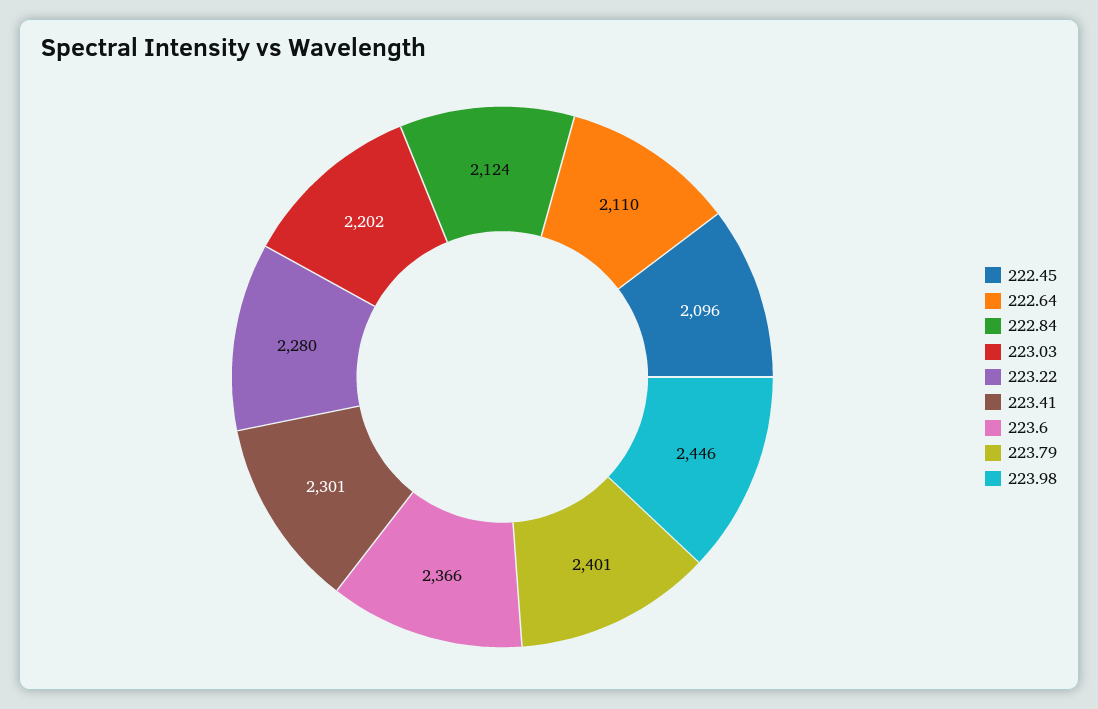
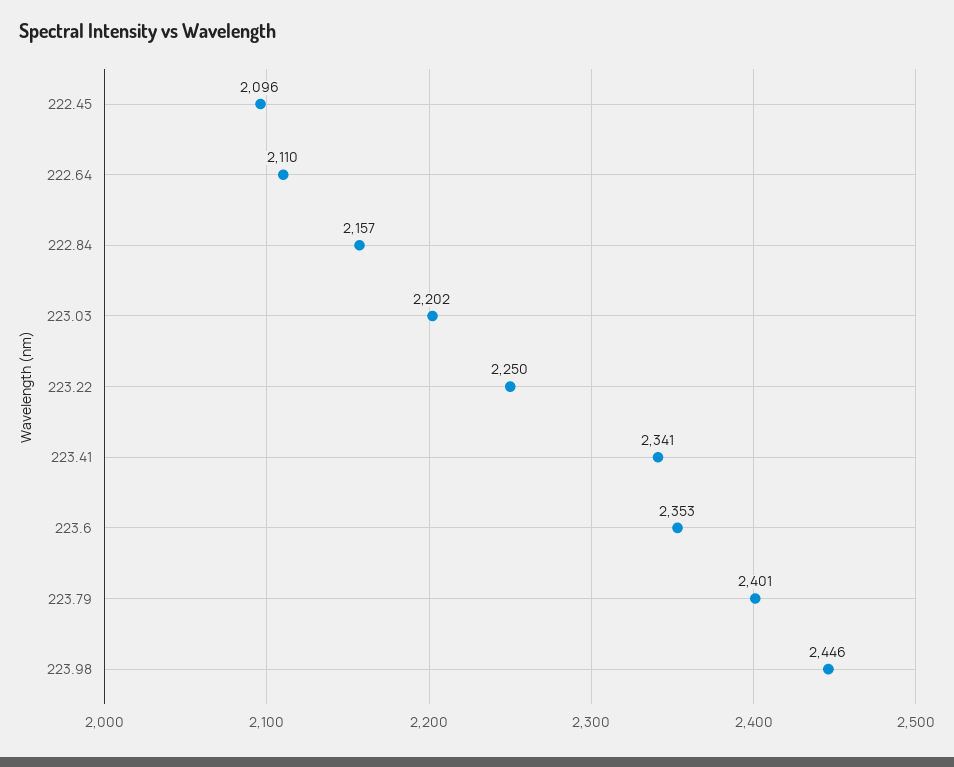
  {
    "222.45": 2096,
    "222.64": 2110,
-   "222.84": 2124,
+   "222.84": 2157,
    "223.03": 2202,
-   "223.22": 2280,
+   "223.22": 2250,
-   "223.41": 2301,
+   "223.41": 2341,
-   "223.6": 2366,
+   "223.6": 2353,
    "223.79": 2401,
    "223.98": 2446
  }

